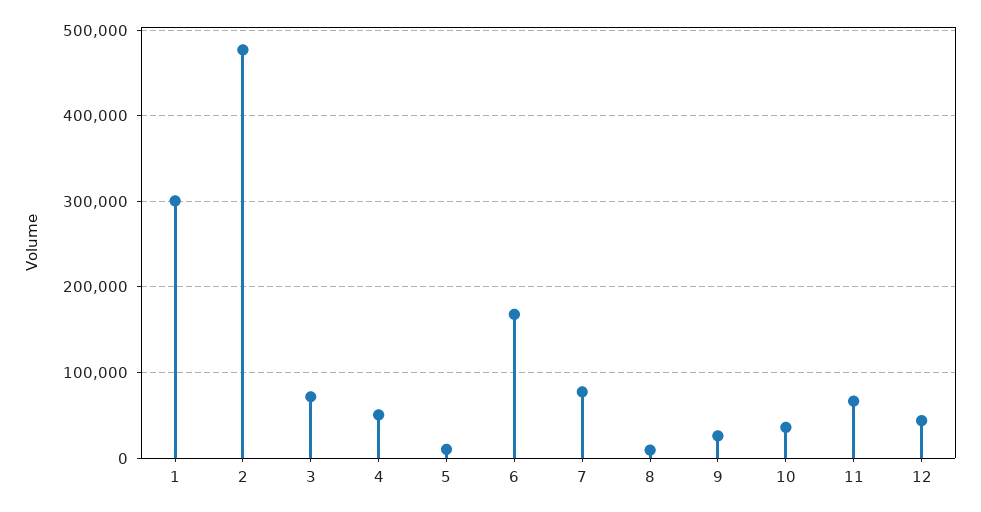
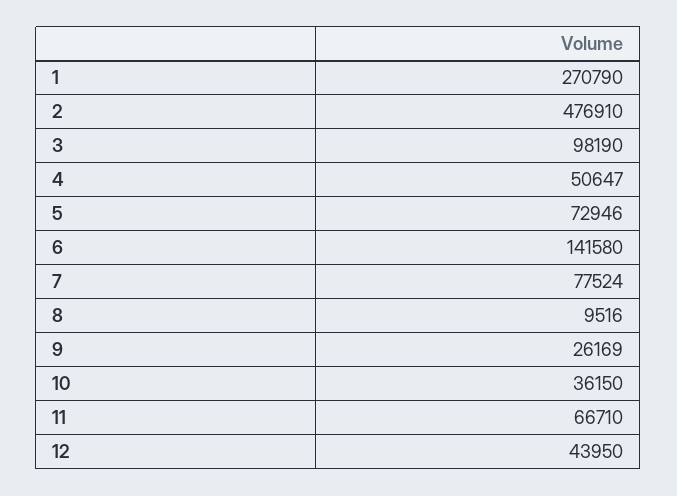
  {
-   "1": 300000,
+   "1": 270790,
    "2": 476910,
-   "3": 70000,
+   "3": 98190,
    "4": 50647,
-   "5": 10000,
+   "5": 72946,
-   "6": 170000,
+   "6": 141580,
    "7": 77524,
    "8": 9516,
    "9": 26169,
    "10": 36150,
    "11": 66710,
    "12": 43950
  }

